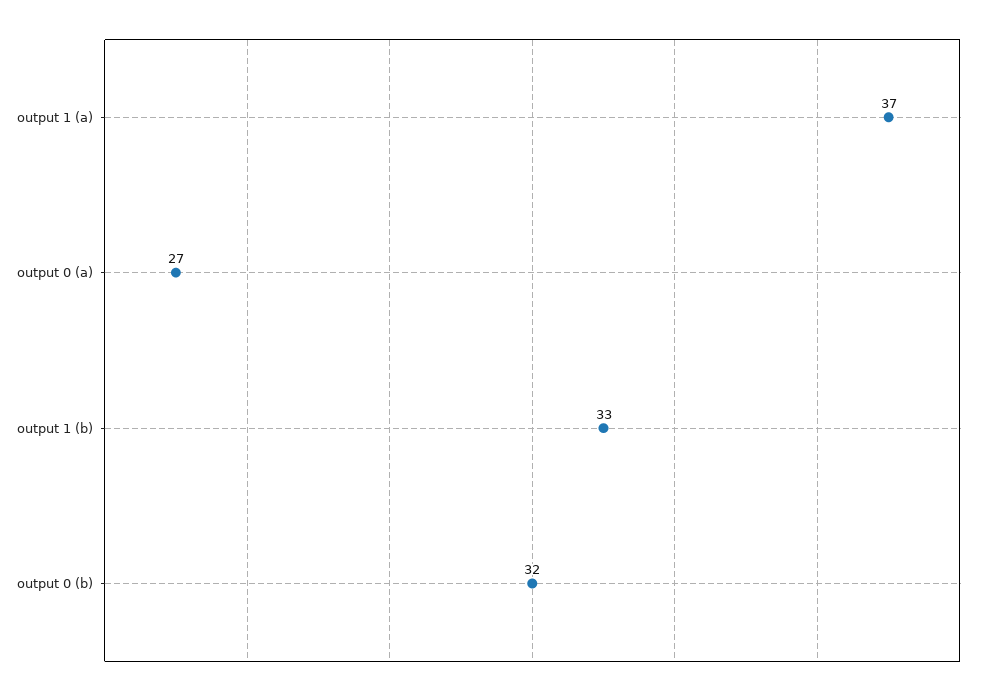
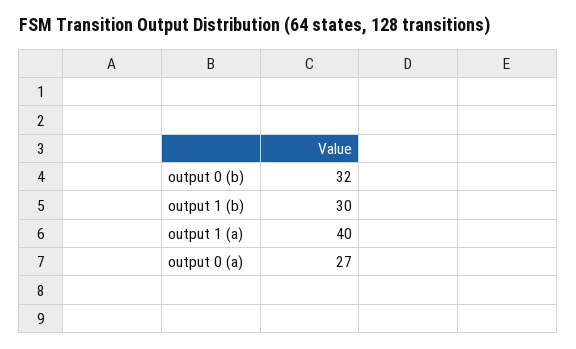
  {
-   "output 1 (a)": 37,
+   "output 1 (a)": 40,
    "output 0 (a)": 27,
-   "output 1 (b)": 33,
+   "output 1 (b)": 30,
    "output 0 (b)": 32
  }

